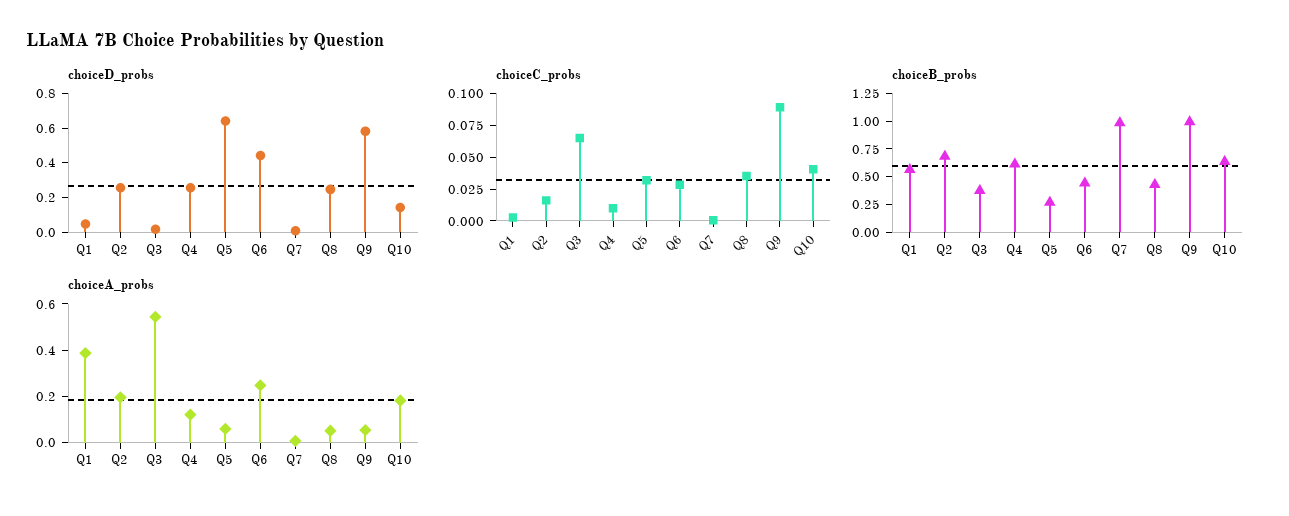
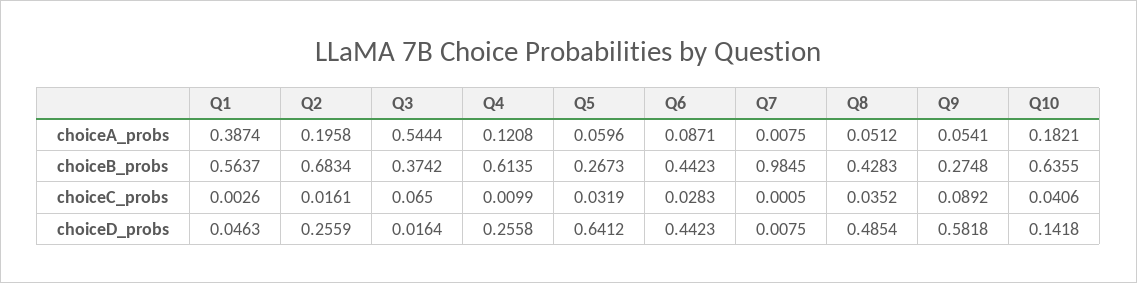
  {
    "choiceD_probs": {
      "Q1": 0.0463,
      "Q2": 0.2559,
      "Q3": 0.0164,
      "Q4": 0.2558,
      "Q5": 0.6412,
      "Q6": 0.4423,
      "Q7": 0.0075,
-     "Q8": 0.25,
+     "Q8": 0.4854,
      "Q9": 0.5818,
      "Q10": 0.1418
    },
    "choiceC_probs": {
      "Q1": 0.0026,
      "Q2": 0.0161,
      "Q3": 0.065,
      "Q4": 0.0099,
      "Q5": 0.0319,
      "Q6": 0.0283,
      "Q7": 0.0005,
      "Q8": 0.0352,
      "Q9": 0.0892,
      "Q10": 0.0406
    },
    "choiceB_probs": {
      "Q1": 0.5637,
      "Q2": 0.6834,
      "Q3": 0.3742,
      "Q4": 0.6135,
      "Q5": 0.2673,
      "Q6": 0.4423,
      "Q7": 0.9845,
      "Q8": 0.4283,
-     "Q9": 1,
+     "Q9": 0.2748,
      "Q10": 0.6355
    },
    "choiceA_probs": {
      "Q1": 0.3874,
      "Q2": 0.1958,
      "Q3": 0.5444,
      "Q4": 0.1208,
      "Q5": 0.0596,
-     "Q6": 0.25,
+     "Q6": 0.0871,
      "Q7": 0.0075,
      "Q8": 0.0512,
      "Q9": 0.0541,
      "Q10": 0.1821
    }
  }

